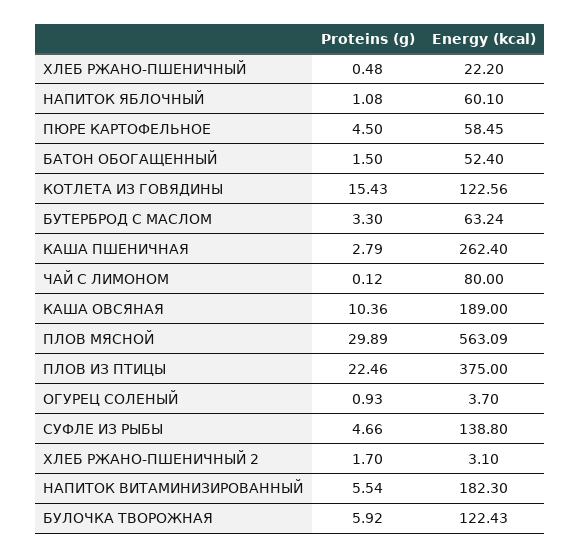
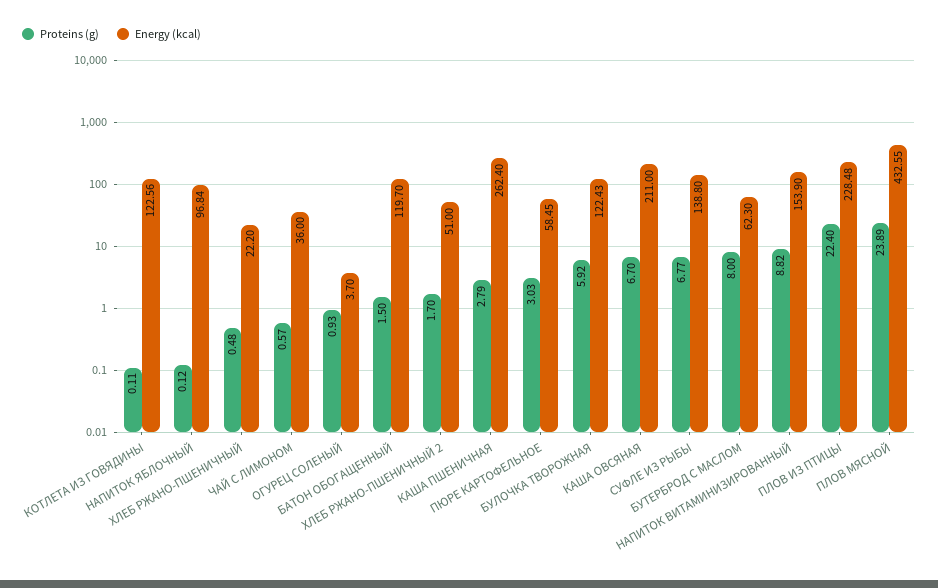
  {
    "Proteins (g)": {
      "ХЛЕБ РЖАНО-ПШЕНИЧНЫЙ": 0.48,
-     "НАПИТОК ЯБЛОЧНЫЙ": 1.08,
+     "НАПИТОК ЯБЛОЧНЫЙ": 0.12,
-     "ПЮРЕ КАРТОФЕЛЬНОЕ": 4.5,
+     "ПЮРЕ КАРТОФЕЛЬНОЕ": 3.03,
      "БАТОН ОБОГАЩЕННЫЙ": 1.5,
-     "КОТЛЕТА ИЗ ГОВЯДИНЫ": 15.43,
+     "КОТЛЕТА ИЗ ГОВЯДИНЫ": 0.11,
-     "БУТЕРБРОД С МАСЛОМ": 3.3,
+     "БУТЕРБРОД С МАСЛОМ": 8,
      "КАША ПШЕНИЧНАЯ": 2.79,
-     "ЧАЙ С ЛИМОНОМ": 0.12,
+     "ЧАЙ С ЛИМОНОМ": 0.57,
-     "КАША ОВСЯНАЯ": 10.36,
+     "КАША ОВСЯНАЯ": 6.7,
-     "ПЛОВ МЯСНОЙ": 29.89,
+     "ПЛОВ МЯСНОЙ": 23.89,
-     "ПЛОВ ИЗ ПТИЦЫ": 22.46,
+     "ПЛОВ ИЗ ПТИЦЫ": 22.4,
      "ОГУРЕЦ СОЛЕНЫЙ": 0.93,
-     "СУФЛЕ ИЗ РЫБЫ": 4.66,
+     "СУФЛЕ ИЗ РЫБЫ": 6.77,
      "ХЛЕБ РЖАНО-ПШЕНИЧНЫЙ 2": 1.7,
-     "НАПИТОК ВИТАМИНИЗИРОВАННЫЙ": 5.54,
+     "НАПИТОК ВИТАМИНИЗИРОВАННЫЙ": 8.82,
      "БУЛОЧКА ТВОРОЖНАЯ": 5.92
    },
    "Energy (kcal)": {
      "ХЛЕБ РЖАНО-ПШЕНИЧНЫЙ": 22.2,
-     "НАПИТОК ЯБЛОЧНЫЙ": 60.1,
+     "НАПИТОК ЯБЛОЧНЫЙ": 96.84,
      "ПЮРЕ КАРТОФЕЛЬНОЕ": 58.45,
-     "БАТОН ОБОГАЩЕННЫЙ": 52.4,
+     "БАТОН ОБОГАЩЕННЫЙ": 119.7,
      "КОТЛЕТА ИЗ ГОВЯДИНЫ": 122.56,
-     "БУТЕРБРОД С МАСЛОМ": 63.24,
+     "БУТЕРБРОД С МАСЛОМ": 62.3,
      "КАША ПШЕНИЧНАЯ": 262.4,
-     "ЧАЙ С ЛИМОНОМ": 80,
+     "ЧАЙ С ЛИМОНОМ": 36,
-     "КАША ОВСЯНАЯ": 189,
+     "КАША ОВСЯНАЯ": 211,
-     "ПЛОВ МЯСНОЙ": 563.09,
+     "ПЛОВ МЯСНОЙ": 432.55,
-     "ПЛОВ ИЗ ПТИЦЫ": 375,
+     "ПЛОВ ИЗ ПТИЦЫ": 228.48,
      "ОГУРЕЦ СОЛЕНЫЙ": 3.7,
      "СУФЛЕ ИЗ РЫБЫ": 138.8,
-     "ХЛЕБ РЖАНО-ПШЕНИЧНЫЙ 2": 3.1,
+     "ХЛЕБ РЖАНО-ПШЕНИЧНЫЙ 2": 51,
-     "НАПИТОК ВИТАМИНИЗИРОВАННЫЙ": 182.3,
+     "НАПИТОК ВИТАМИНИЗИРОВАННЫЙ": 153.9,
      "БУЛОЧКА ТВОРОЖНАЯ": 122.43
    }
  }

